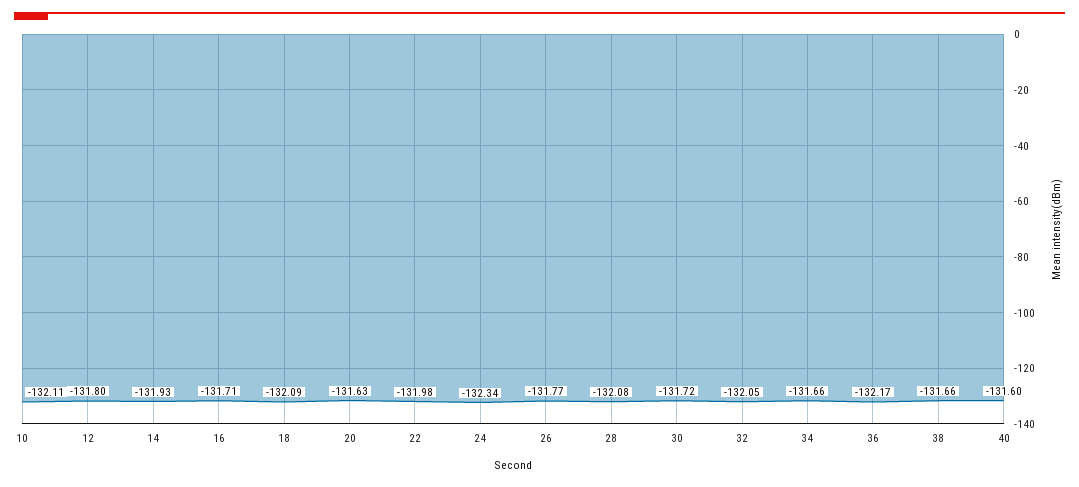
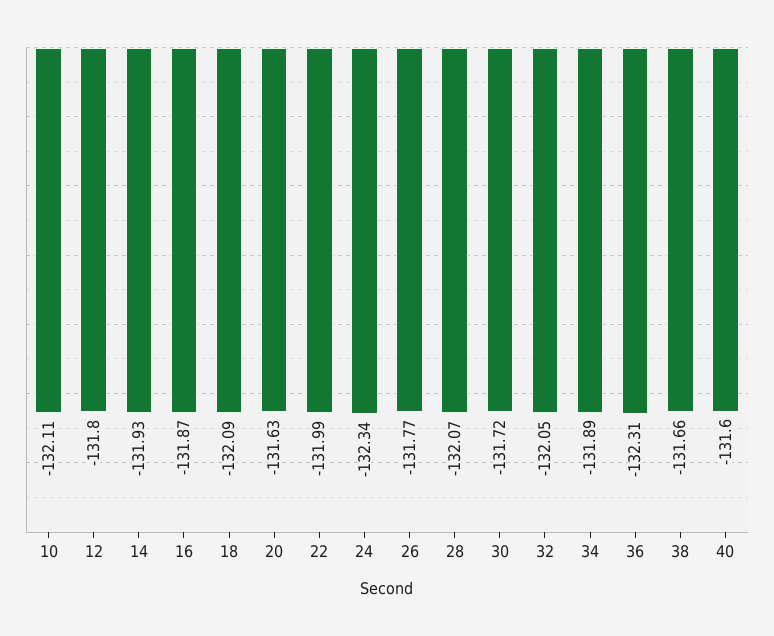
  {
    "10": -132.11,
    "12": -131.8,
    "14": -131.93,
-   "16": -131.71,
+   "16": -131.87,
    "18": -132.09,
    "20": -131.63,
-   "22": -131.98,
+   "22": -131.99,
    "24": -132.34,
    "26": -131.77,
-   "28": -132.08,
+   "28": -132.07,
    "30": -131.72,
    "32": -132.05,
-   "34": -131.66,
+   "34": -131.89,
-   "36": -132.17,
+   "36": -132.31,
    "38": -131.66,
    "40": -131.6
  }

